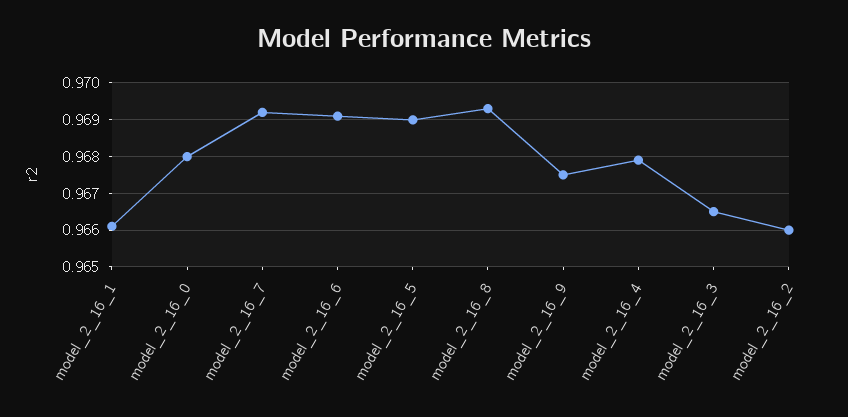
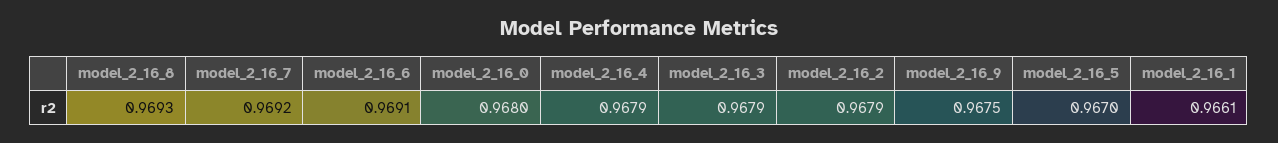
  {
    "model_2_16_1": 0.9661,
    "model_2_16_0": 0.968,
    "model_2_16_7": 0.9692,
    "model_2_16_6": 0.9691,
-   "model_2_16_5": 0.969,
+   "model_2_16_5": 0.967,
    "model_2_16_8": 0.9693,
    "model_2_16_9": 0.9675,
    "model_2_16_4": 0.9679,
-   "model_2_16_3": 0.9665,
+   "model_2_16_3": 0.9679,
-   "model_2_16_2": 0.966
+   "model_2_16_2": 0.9679
  }

